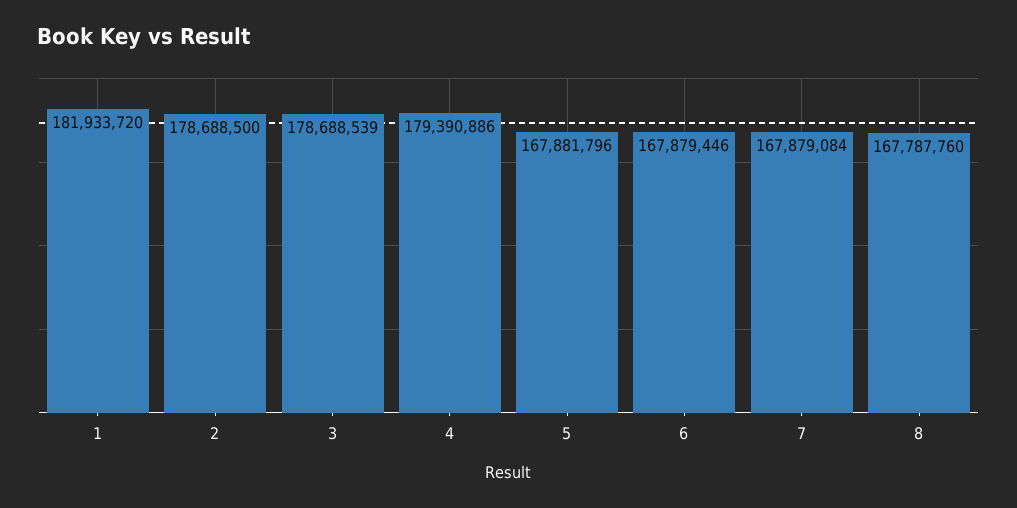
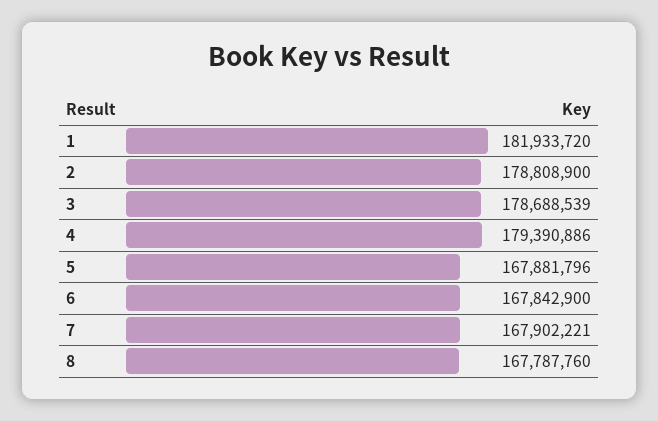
  {
    "1": 181933720,
-   "2": 178688500,
+   "2": 178808900,
    "3": 178688539,
    "4": 179390886,
    "5": 167881796,
-   "6": 167879446,
+   "6": 167842900,
-   "7": 167879084,
+   "7": 167902221,
    "8": 167787760
  }

